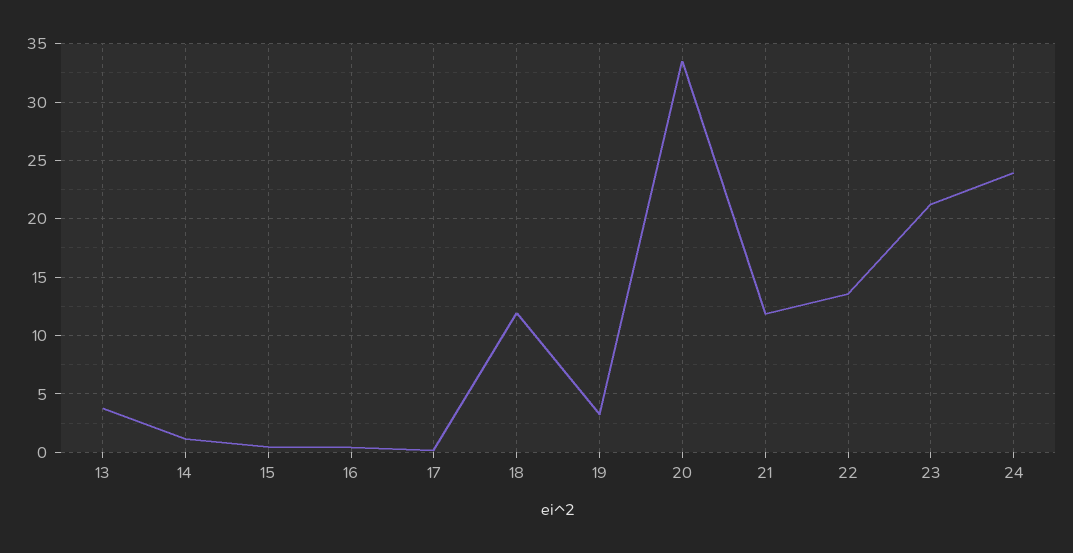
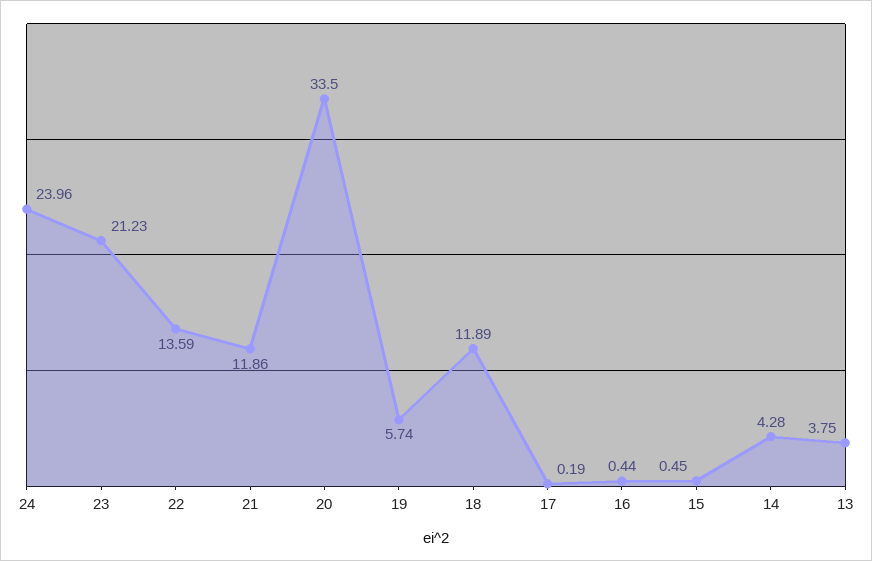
  {
    "13": 3.75,
-   "14": 1,
+   "14": 4.28,
    "15": 0.45,
    "16": 0.44,
    "17": 0.19,
    "18": 11.89,
-   "19": 3,
+   "19": 5.74,
    "20": 33.5,
    "21": 11.86,
    "22": 13.59,
    "23": 21.23,
    "24": 23.96
  }

